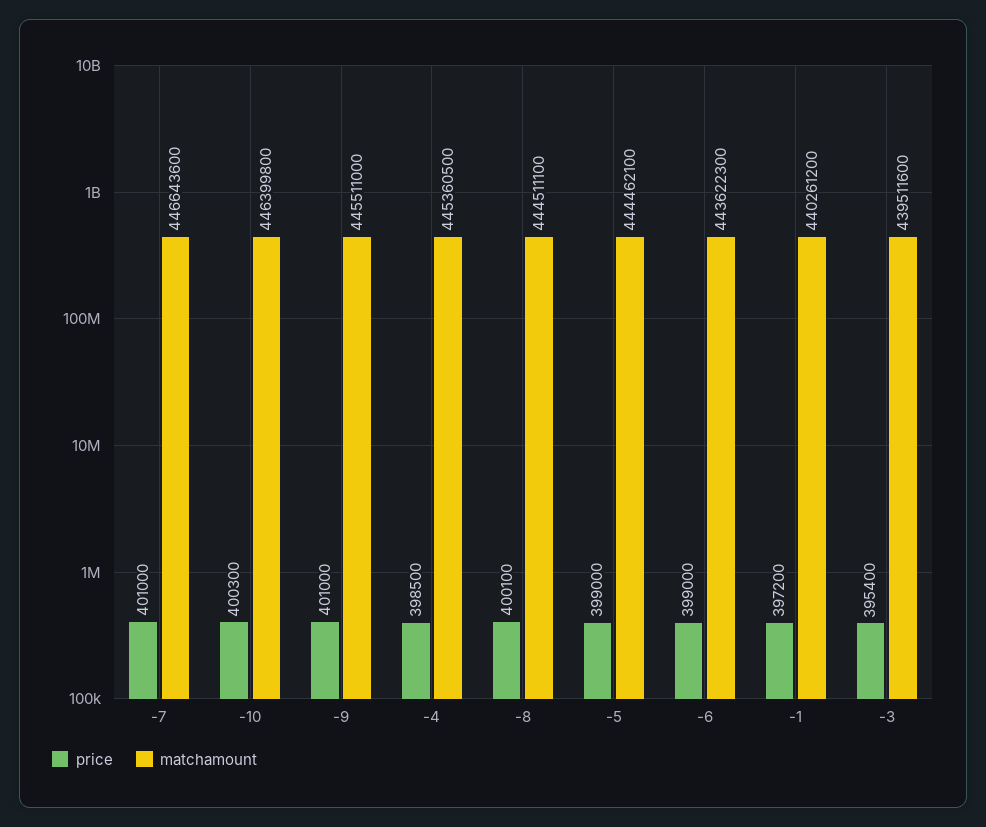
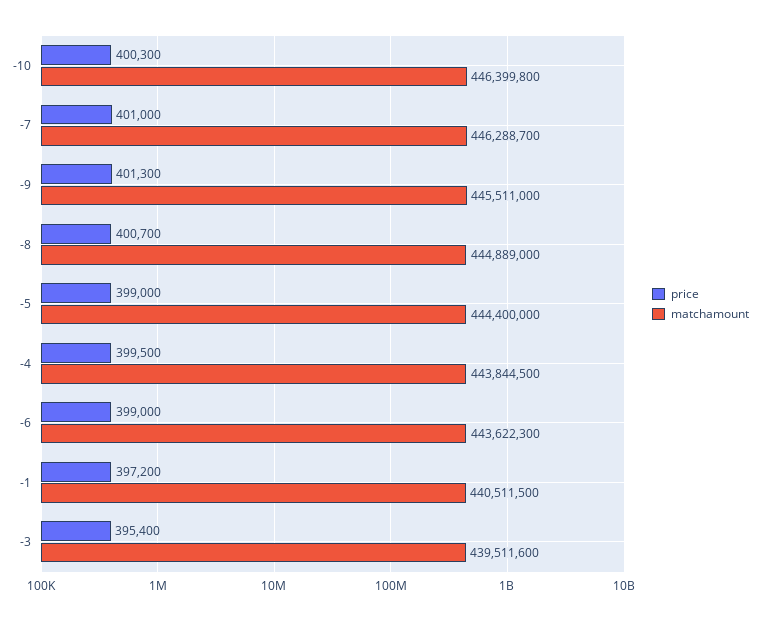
  {
    "price": {
      "-7": 401000,
      "-10": 400300,
-     "-9": 401000,
+     "-9": 401300,
-     "-4": 398500,
+     "-4": 399500,
-     "-8": 400100,
+     "-8": 400700,
      "-5": 399000,
      "-6": 399000,
      "-1": 397200,
      "-3": 395400
    },
    "matchamount": {
-     "-7": 446643600,
+     "-7": 446288700,
      "-10": 446399800,
      "-9": 445511000,
-     "-4": 445360500,
+     "-4": 443844500,
-     "-8": 444511100,
+     "-8": 444889000,
-     "-5": 444462100,
+     "-5": 444400000,
      "-6": 443622300,
-     "-1": 440261200,
+     "-1": 440511500,
      "-3": 439511600
    }
  }

